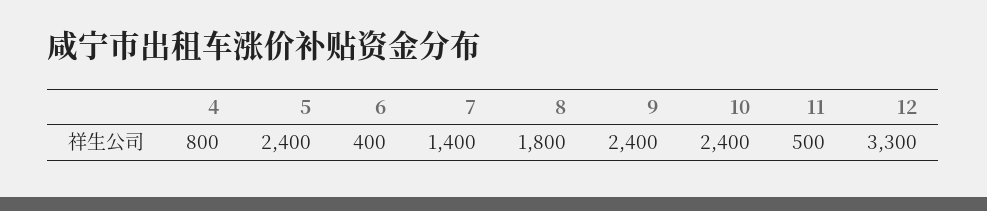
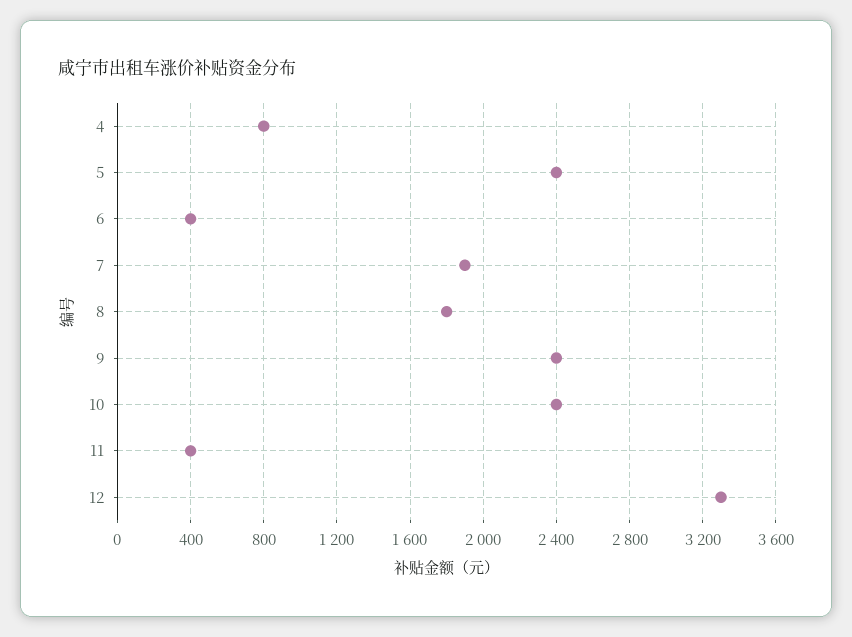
  {
    "4": 800,
    "5": 2400,
    "6": 400,
-   "7": 1400,
+   "7": 1900,
    "8": 1800,
    "9": 2400,
    "10": 2400,
-   "11": 500,
+   "11": 400,
    "12": 3300
  }

